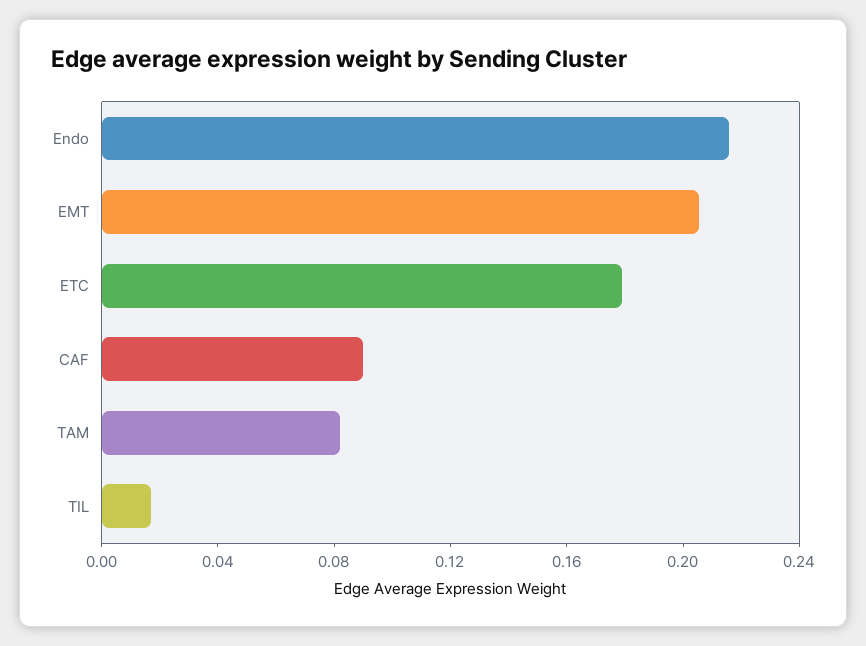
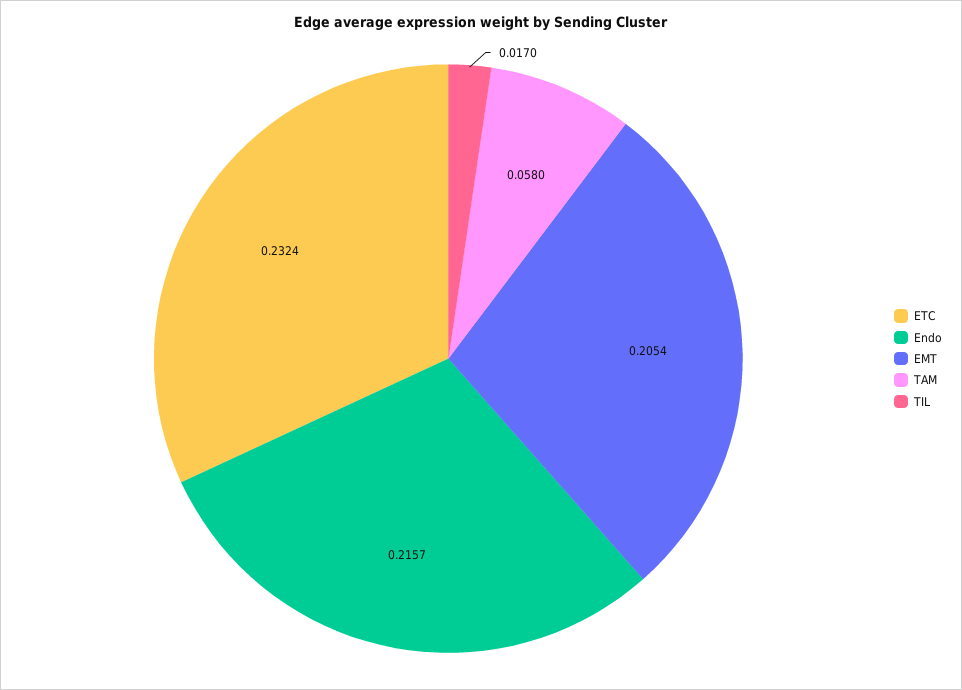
  {
    "Endo": 0.2157,
    "EMT": 0.2054,
-   "ETC": 0.18,
+   "ETC": 0.2324,
-   "CAF": 0.09,
-   "TAM": 0.08,
+   "TAM": 0.058,
    "TIL": 0.017
  }

